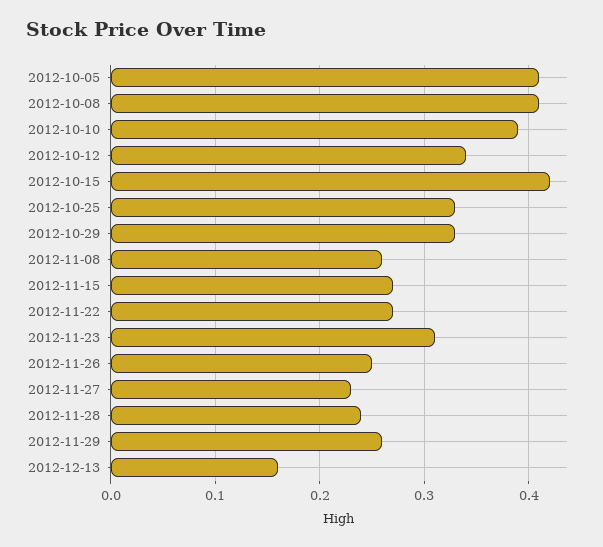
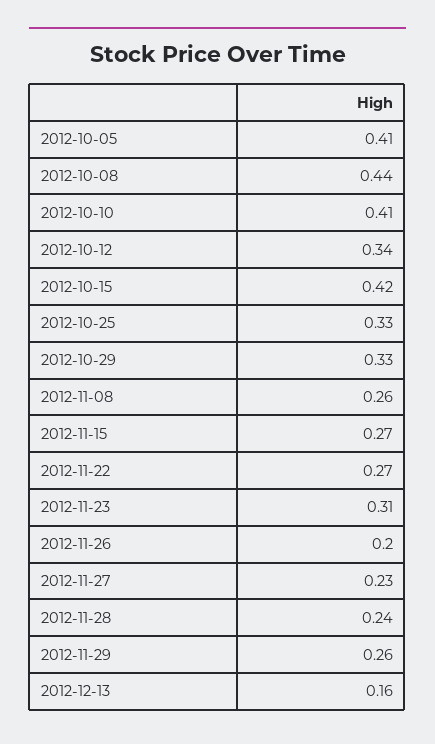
  {
    "2012-10-05": 0.41,
-   "2012-10-08": 0.41,
+   "2012-10-08": 0.44,
-   "2012-10-10": 0.39,
+   "2012-10-10": 0.41,
    "2012-10-12": 0.34,
    "2012-10-15": 0.42,
    "2012-10-25": 0.33,
    "2012-10-29": 0.33,
    "2012-11-08": 0.26,
    "2012-11-15": 0.27,
    "2012-11-22": 0.27,
    "2012-11-23": 0.31,
-   "2012-11-26": 0.25,
+   "2012-11-26": 0.2,
    "2012-11-27": 0.23,
    "2012-11-28": 0.24,
    "2012-11-29": 0.26,
    "2012-12-13": 0.16
  }

